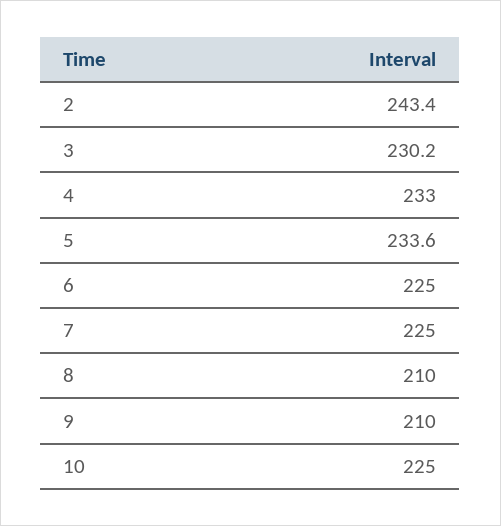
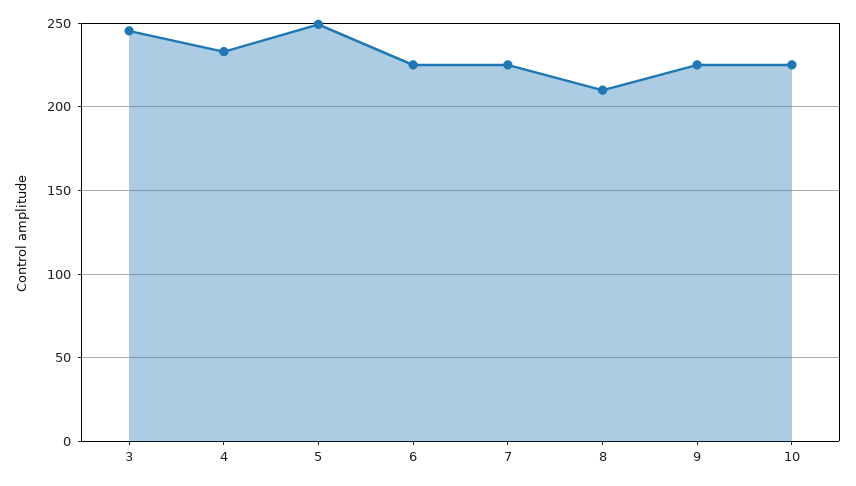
  {
-   "2": 243.4,
-   "3": 230.2,
+   "3": 245,
    "4": 233,
-   "5": 233.6,
+   "5": 250,
    "6": 225,
    "7": 225,
    "8": 210,
-   "9": 210,
+   "9": 225,
    "10": 225
  }

